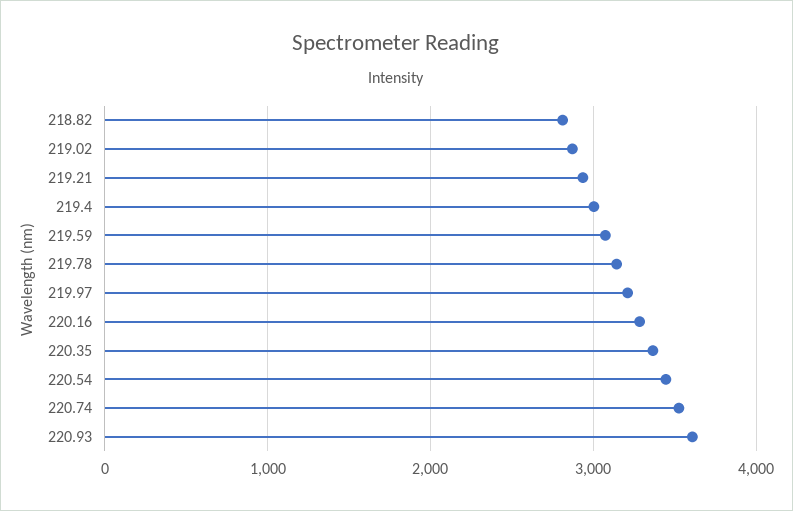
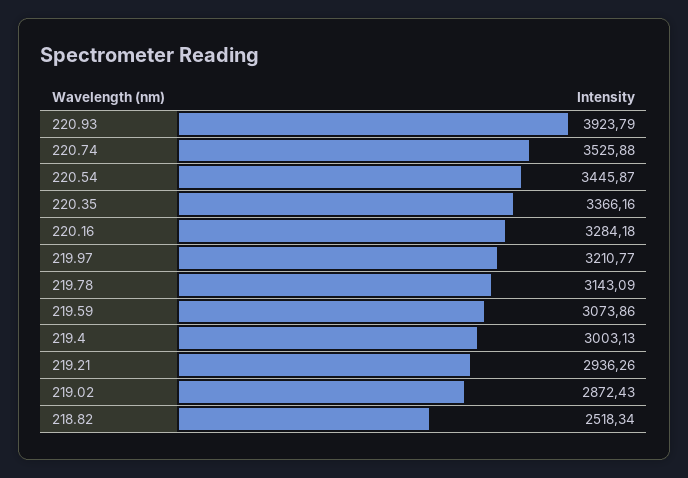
  {
-   "218.82": 2800,
+   "218.82": 2518.34,
    "219.02": 2872.43,
    "219.21": 2936.26,
    "219.4": 3003.13,
    "219.59": 3073.86,
    "219.78": 3143.09,
    "219.97": 3210.77,
    "220.16": 3284.18,
    "220.35": 3366.16,
    "220.54": 3445.87,
    "220.74": 3525.88,
-   "220.93": 3600
+   "220.93": 3923.79
  }

